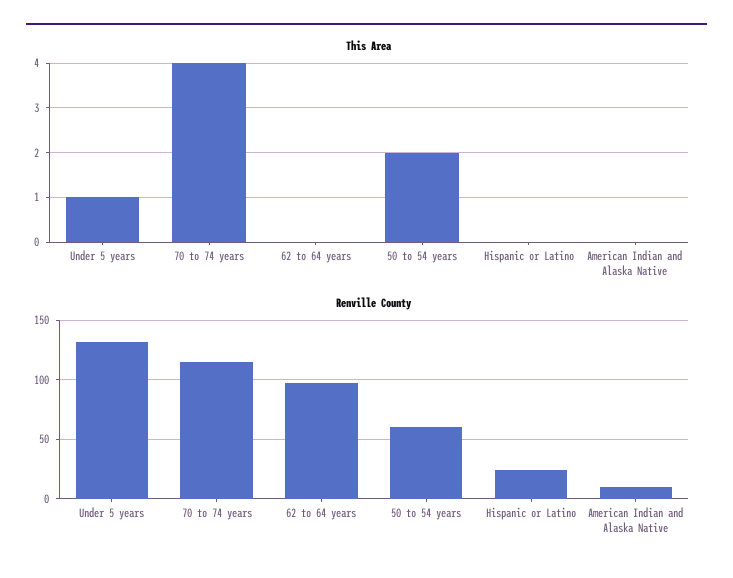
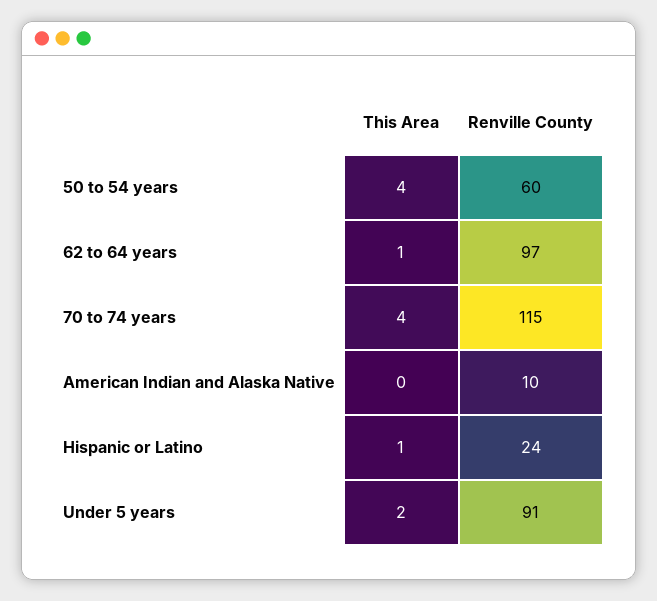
  {
    "This Area": {
-     "Under 5 years": 1,
+     "Under 5 years": 2,
      "70 to 74 years": 4,
-     "62 to 64 years": 0,
+     "62 to 64 years": 1,
-     "50 to 54 years": 2,
+     "50 to 54 years": 4,
-     "Hispanic or Latino": 0,
+     "Hispanic or Latino": 1,
      "American Indian and Alaska Native": 0
    },
    "Renville County": {
-     "Under 5 years": 130,
+     "Under 5 years": 91,
      "70 to 74 years": 115,
      "62 to 64 years": 97,
      "50 to 54 years": 60,
      "Hispanic or Latino": 24,
      "American Indian and Alaska Native": 10
    }
  }

